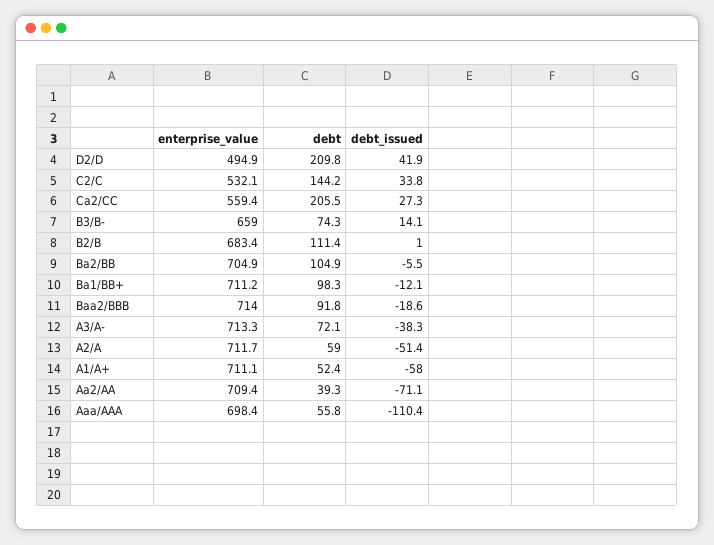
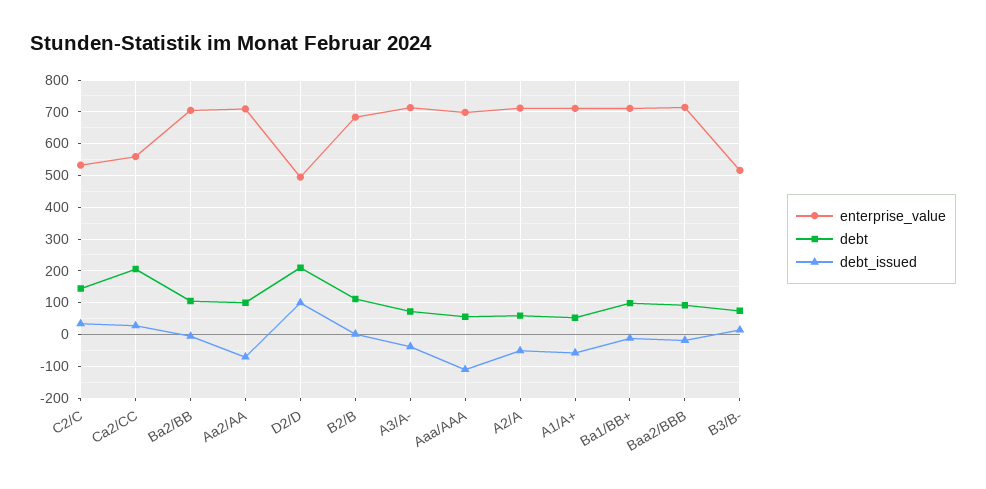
  {
    "enterprise_value": {
      "D2/D": 494.9,
      "C2/C": 532.1,
      "Ca2/CC": 559.4,
-     "B3/B-": 659,
+     "B3/B-": 520,
      "B2/B": 683.4,
      "Ba2/BB": 704.9,
      "Ba1/BB+": 711.2,
      "Baa2/BBB": 714,
      "A3/A-": 713.3,
      "A2/A": 711.7,
      "A1/A+": 711.1,
      "Aa2/AA": 709.4,
      "Aaa/AAA": 698.4
    },
    "debt": {
      "D2/D": 209.8,
      "C2/C": 144.2,
      "Ca2/CC": 205.5,
      "B3/B-": 74.3,
      "B2/B": 111.4,
      "Ba2/BB": 104.9,
      "Ba1/BB+": 98.3,
      "Baa2/BBB": 91.8,
      "A3/A-": 72.1,
      "A2/A": 59,
      "A1/A+": 52.4,
-     "Aa2/AA": 39.3,
+     "Aa2/AA": 100,
      "Aaa/AAA": 55.8
    },
    "debt_issued": {
-     "D2/D": 41.9,
+     "D2/D": 100,
      "C2/C": 33.8,
      "Ca2/CC": 27.3,
      "B3/B-": 14.1,
      "B2/B": 1,
      "Ba2/BB": -5.5,
      "Ba1/BB+": -12.1,
      "Baa2/BBB": -18.6,
      "A3/A-": -38.3,
      "A2/A": -51.4,
      "A1/A+": -58,
      "Aa2/AA": -71.1,
      "Aaa/AAA": -110.4
    }
  }

